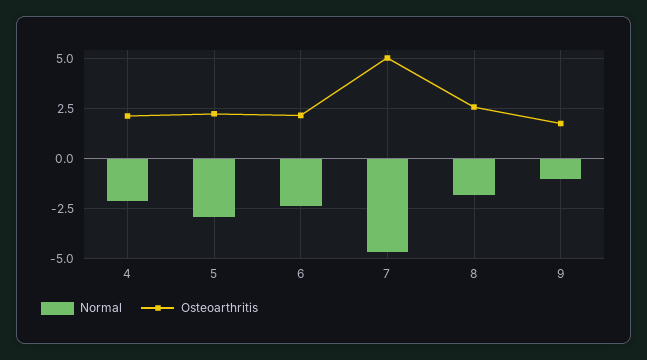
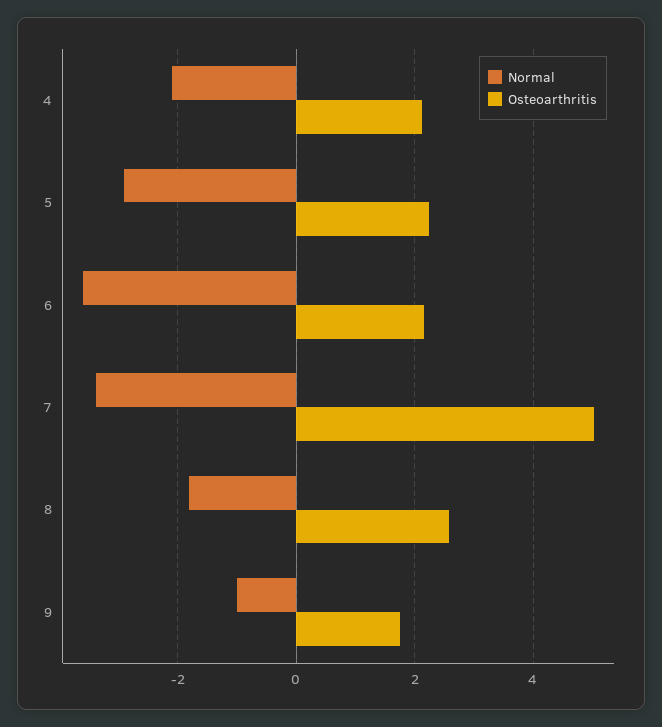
  {
    "Normal": {
      "4": -2.2,
      "5": -3,
-     "6": -2.5,
+     "6": -3.6,
-     "7": -4.5,
+     "7": -3.4,
      "8": -1.8,
      "9": -1
    },
    "Osteoarthritis": {
      "4": 2.2,
      "5": 2.2,
      "6": 2.2,
      "7": 5,
      "8": 2.6,
      "9": 1.8
    }
  }

